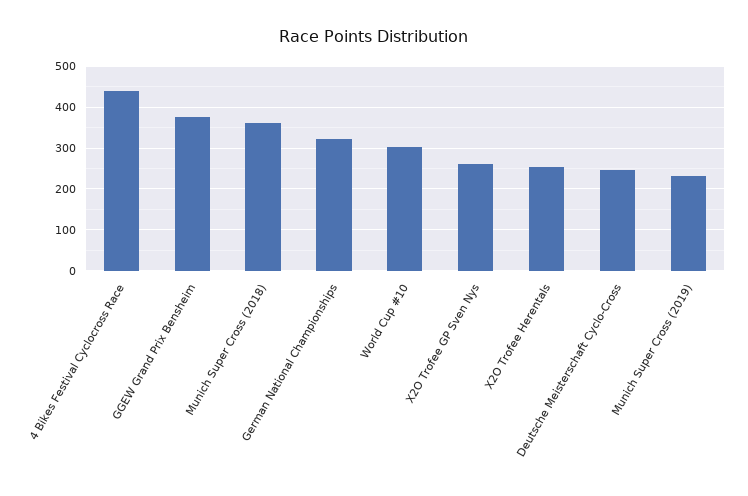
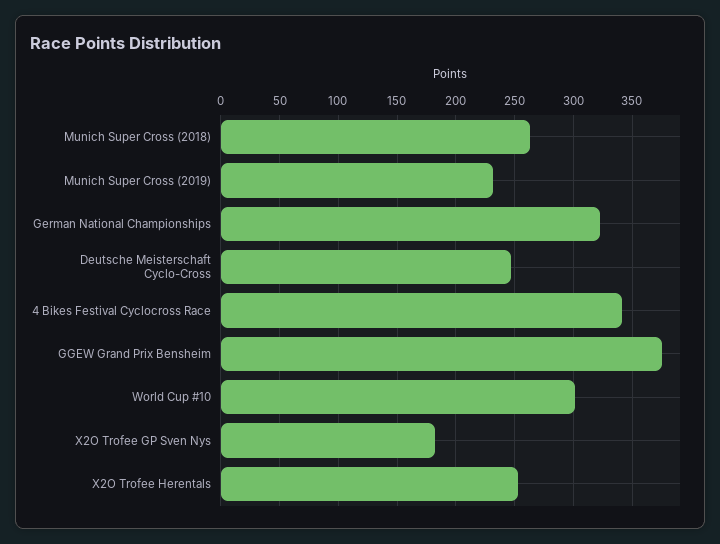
  {
-   "4 Bikes Festival Cyclocross Race": 440,
+   "4 Bikes Festival Cyclocross Race": 340,
    "GGEW Grand Prix Bensheim": 380,
-   "Munich Super Cross (2018)": 360,
+   "Munich Super Cross (2018)": 260,
    "German National Championships": 320,
    "World Cup #10": 300,
-   "X2O Trofee GP Sven Nys": 260,
+   "X2O Trofee GP Sven Nys": 180,
    "X2O Trofee Herentals": 250,
    "Deutsche Meisterschaft Cyclo-Cross": 250,
    "Munich Super Cross (2019)": 230
  }

